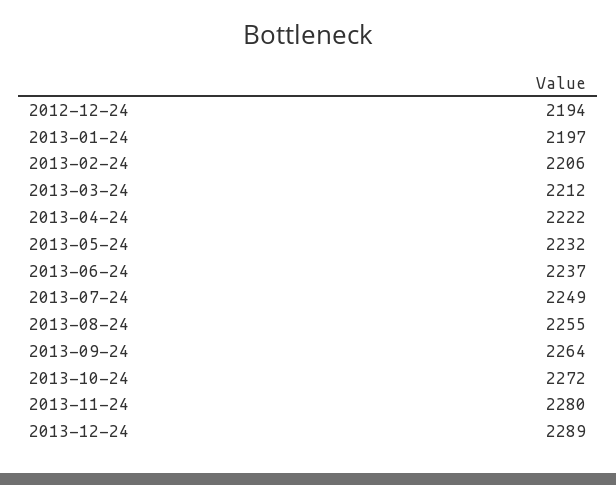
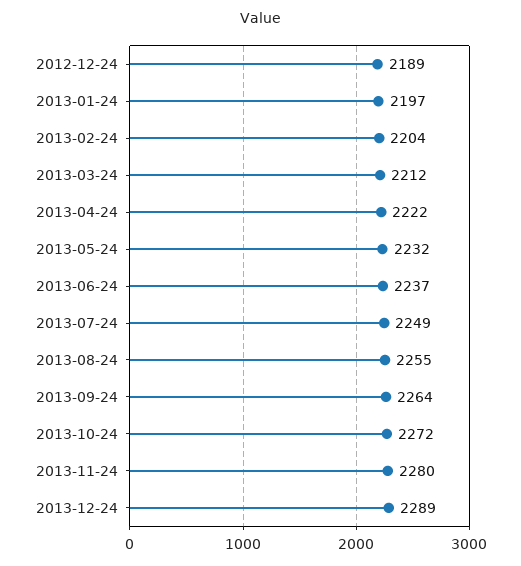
  {
-   "2012-12-24": 2194,
+   "2012-12-24": 2189,
    "2013-01-24": 2197,
-   "2013-02-24": 2206,
+   "2013-02-24": 2204,
    "2013-03-24": 2212,
    "2013-04-24": 2222,
    "2013-05-24": 2232,
    "2013-06-24": 2237,
    "2013-07-24": 2249,
    "2013-08-24": 2255,
    "2013-09-24": 2264,
    "2013-10-24": 2272,
    "2013-11-24": 2280,
    "2013-12-24": 2289
  }

